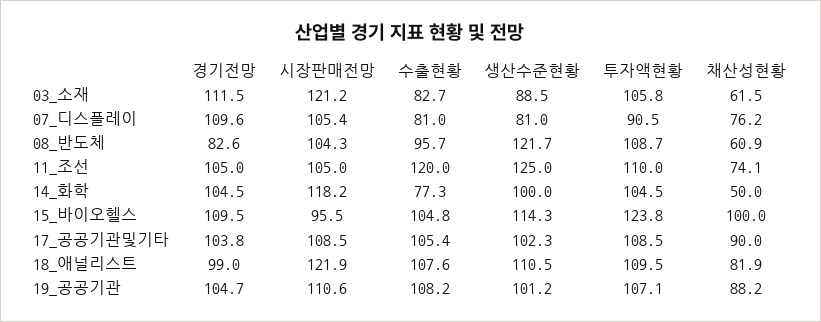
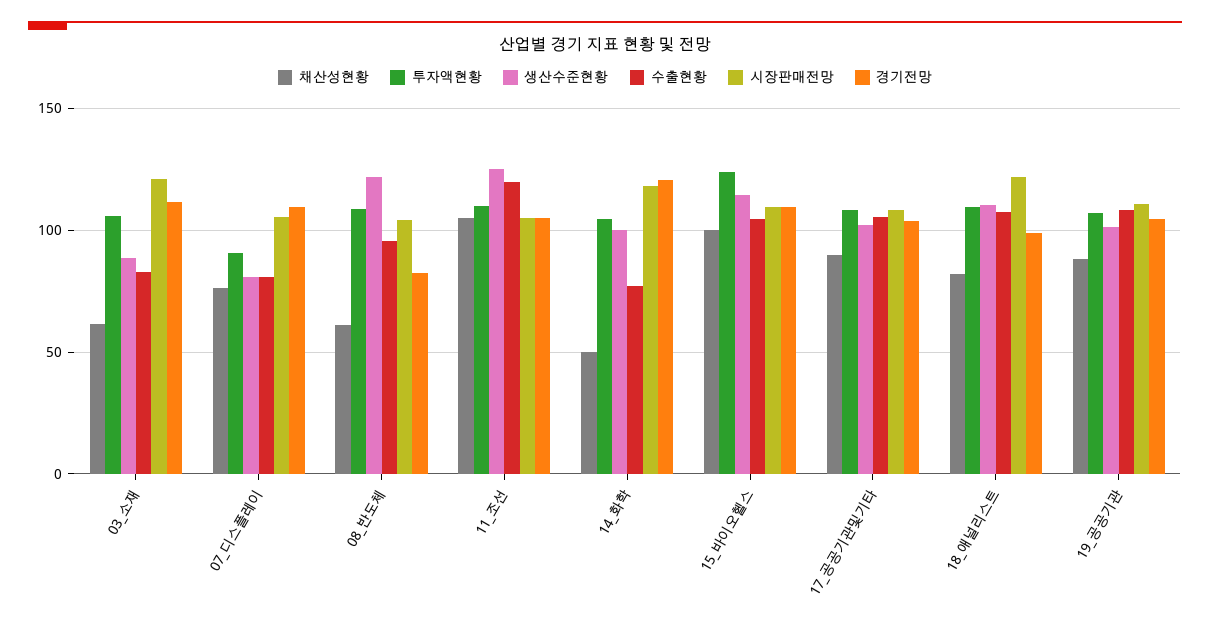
  {
    "경기전망": {
      "03_소재": 111.5,
      "07_디스플레이": 109.6,
      "08_반도체": 82.6,
      "11_조선": 105,
-     "14_화학": 104.5,
+     "14_화학": 120,
      "15_바이오헬스": 109.5,
      "17_공공기관및기타": 103.8,
      "18_애널리스트": 99,
      "19_공공기관": 104.7
    },
    "시장판매전망": {
      "03_소재": 121.2,
      "07_디스플레이": 105.4,
      "08_반도체": 104.3,
      "11_조선": 105,
      "14_화학": 118.2,
-     "15_바이오헬스": 95.5,
+     "15_바이오헬스": 110,
      "17_공공기관및기타": 108.5,
      "18_애널리스트": 121.9,
      "19_공공기관": 110.6
    },
    "수출현황": {
      "03_소재": 82.7,
      "07_디스플레이": 81,
      "08_반도체": 95.7,
      "11_조선": 120,
      "14_화학": 77.3,
      "15_바이오헬스": 104.8,
      "17_공공기관및기타": 105.4,
      "18_애널리스트": 107.6,
      "19_공공기관": 108.2
    },
    "생산수준현황": {
      "03_소재": 88.5,
      "07_디스플레이": 81,
      "08_반도체": 121.7,
      "11_조선": 125,
      "14_화학": 100,
      "15_바이오헬스": 114.3,
      "17_공공기관및기타": 102.3,
      "18_애널리스트": 110.5,
      "19_공공기관": 101.2
    },
    "투자액현황": {
      "03_소재": 105.8,
      "07_디스플레이": 90.5,
      "08_반도체": 108.7,
      "11_조선": 110,
      "14_화학": 104.5,
      "15_바이오헬스": 123.8,
      "17_공공기관및기타": 108.5,
      "18_애널리스트": 109.5,
      "19_공공기관": 107.1
    },
    "채산성현황": {
      "03_소재": 61.5,
      "07_디스플레이": 76.2,
      "08_반도체": 60.9,
-     "11_조선": 74.1,
+     "11_조선": 105,
      "14_화학": 50,
      "15_바이오헬스": 100,
      "17_공공기관및기타": 90,
      "18_애널리스트": 81.9,
      "19_공공기관": 88.2
    }
  }

